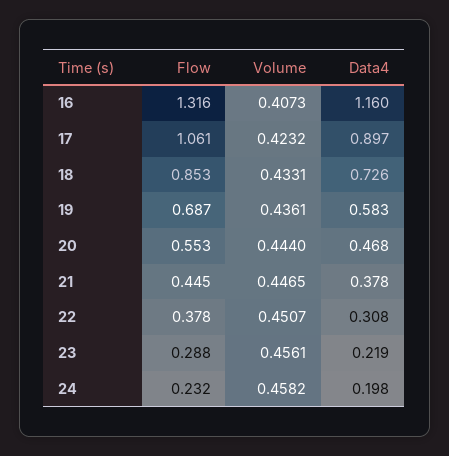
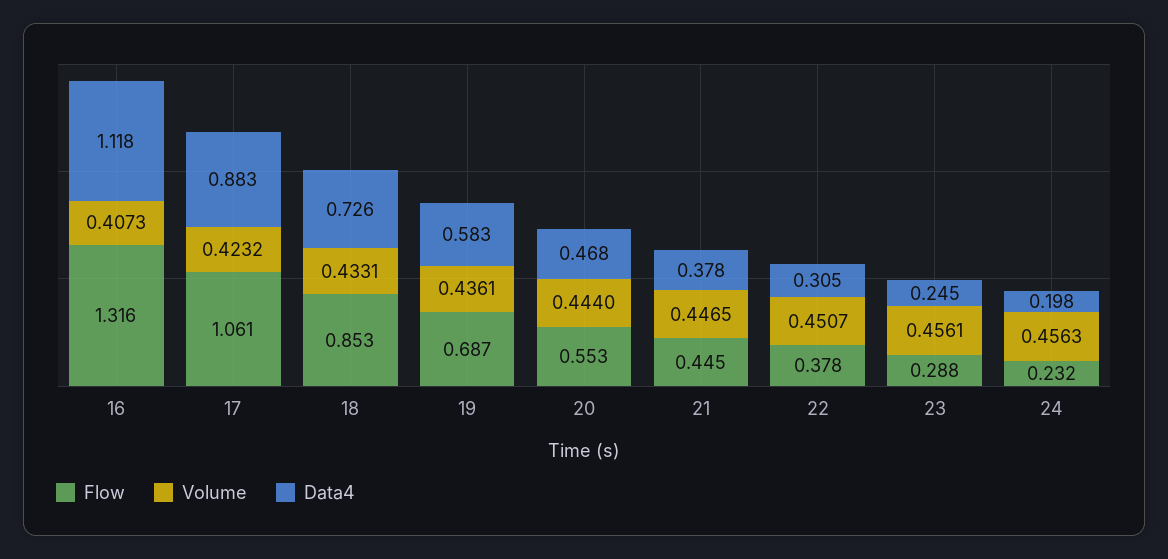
  {
    "Flow": {
      "16": 1.316,
      "17": 1.061,
      "18": 0.853,
      "19": 0.687,
      "20": 0.553,
      "21": 0.445,
      "22": 0.378,
      "23": 0.288,
      "24": 0.232
    },
    "Volume": {
      "16": 0.4073,
      "17": 0.4232,
      "18": 0.4331,
      "19": 0.4361,
      "20": 0.444,
      "21": 0.4465,
      "22": 0.4507,
      "23": 0.4561,
-     "24": 0.4582
+     "24": 0.4563
    },
    "Data4": {
-     "16": 1.16,
+     "16": 1.118,
-     "17": 0.897,
+     "17": 0.883,
      "18": 0.726,
      "19": 0.583,
      "20": 0.468,
      "21": 0.378,
-     "22": 0.308,
+     "22": 0.305,
-     "23": 0.219,
+     "23": 0.245,
      "24": 0.198
    }
  }

